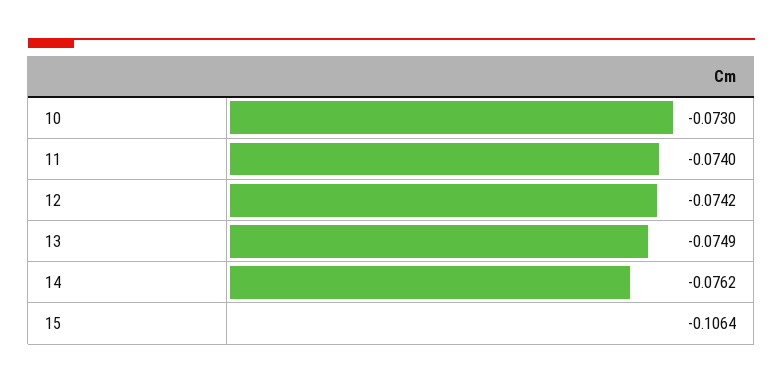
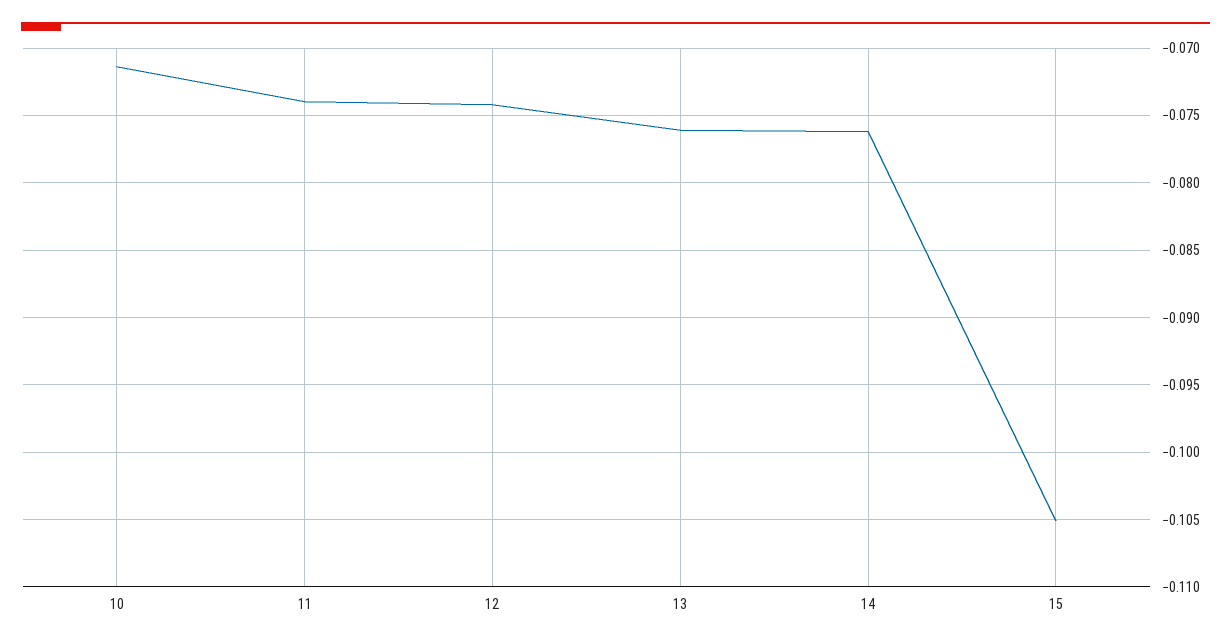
  {
-   "10": -0.073,
+   "10": -0.0715,
    "11": -0.074,
    "12": -0.0742,
-   "13": -0.0749,
+   "13": -0.076,
    "14": -0.0762,
-   "15": -0.1064
+   "15": -0.105
  }

